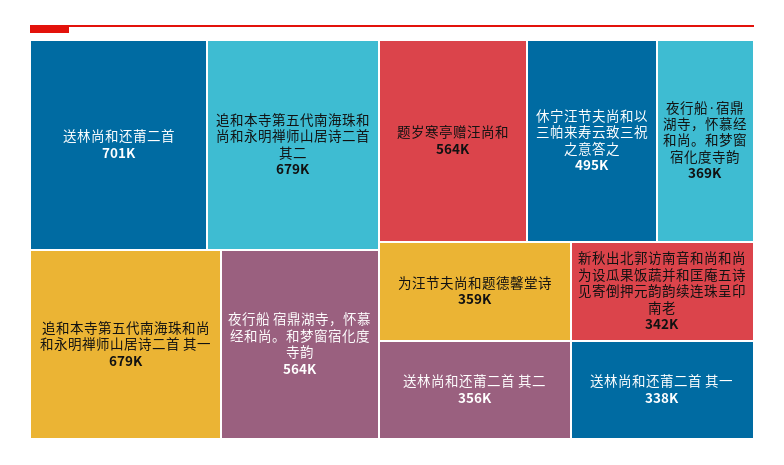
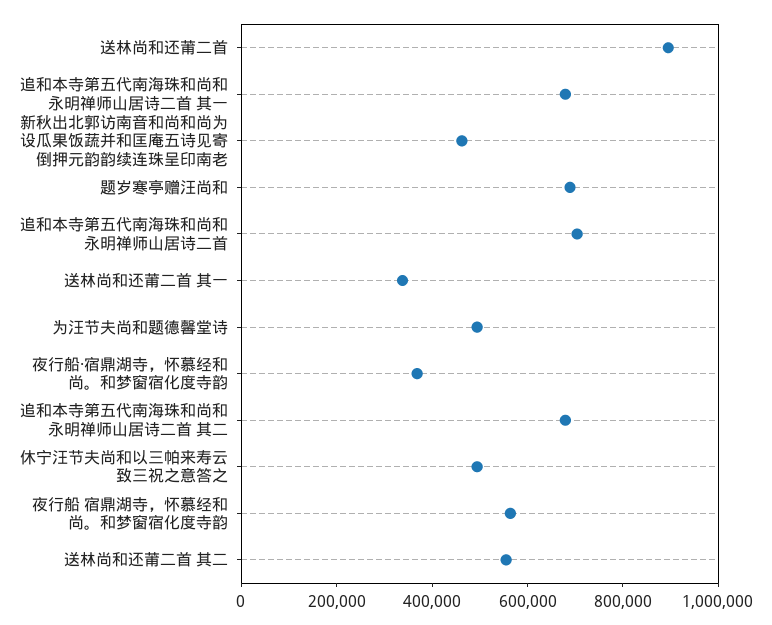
  {
-   "送林尚和还莆二首": 701000,
+   "送林尚和还莆二首": 900000,
    "追和本寺第五代南海珠和尚和永明禅师山居诗二首 其二": 679000,
    "追和本寺第五代南海珠和尚和永明禅师山居诗二首 其一": 679000,
    "夜行船 宿鼎湖寺，怀慕经和尚。和梦窗宿化度寺韵": 564000,
-   "题岁寒亭赠汪尚和": 564000,
+   "题岁寒亭赠汪尚和": 700000,
    "休宁汪节夫尚和以三帕来寿云致三祝之意答之": 495000,
    "夜行船·宿鼎湖寺，怀慕经和尚。和梦窗宿化度寺韵": 369000,
-   "为汪节夫尚和题德馨堂诗": 359000,
+   "为汪节夫尚和题德馨堂诗": 500000,
-   "送林尚和还莆二首 其二": 356000,
+   "送林尚和还莆二首 其二": 550000,
-   "新秋出北郭访南音和尚和尚为设瓜果饭蔬并和匡庵五诗见寄倒押元韵韵续连珠呈印南老": 342000,
+   "新秋出北郭访南音和尚和尚为设瓜果饭蔬并和匡庵五诗见寄倒押元韵韵续连珠呈印南老": 450000,
-   "送林尚和还莆二首 其一": 338000
+   "送林尚和还莆二首 其一": 338000,
+   "追和本寺第五代南海珠和尚和永明禅师山居诗二首": 700000
  }

